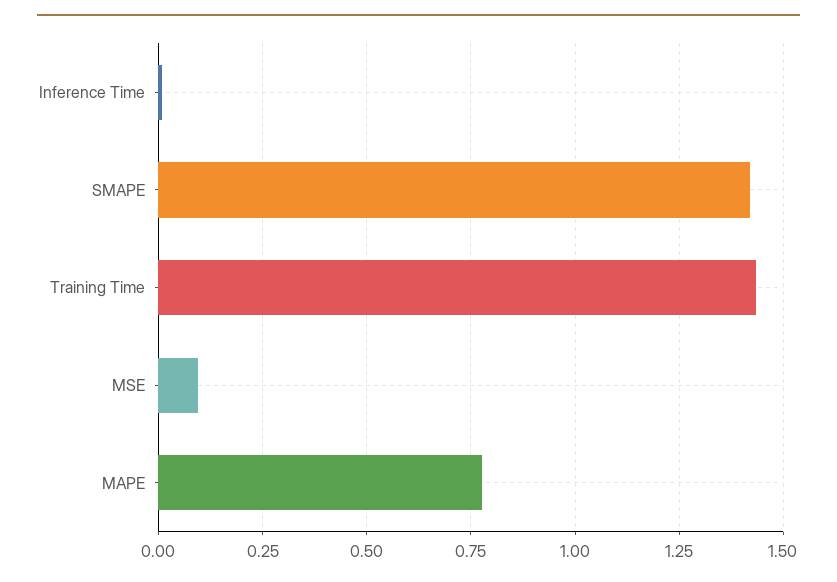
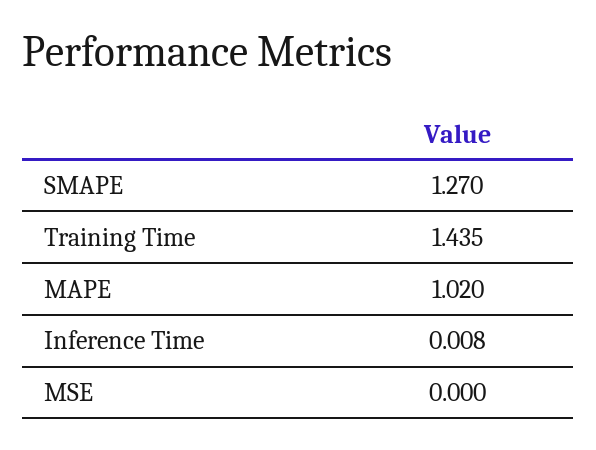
  {
    "Inference Time": 0.008,
-   "SMAPE": 1.425,
+   "SMAPE": 1.27,
    "Training Time": 1.435,
-   "MSE": 0.1,
+   "MSE": 0,
-   "MAPE": 0.775
+   "MAPE": 1.02
  }

